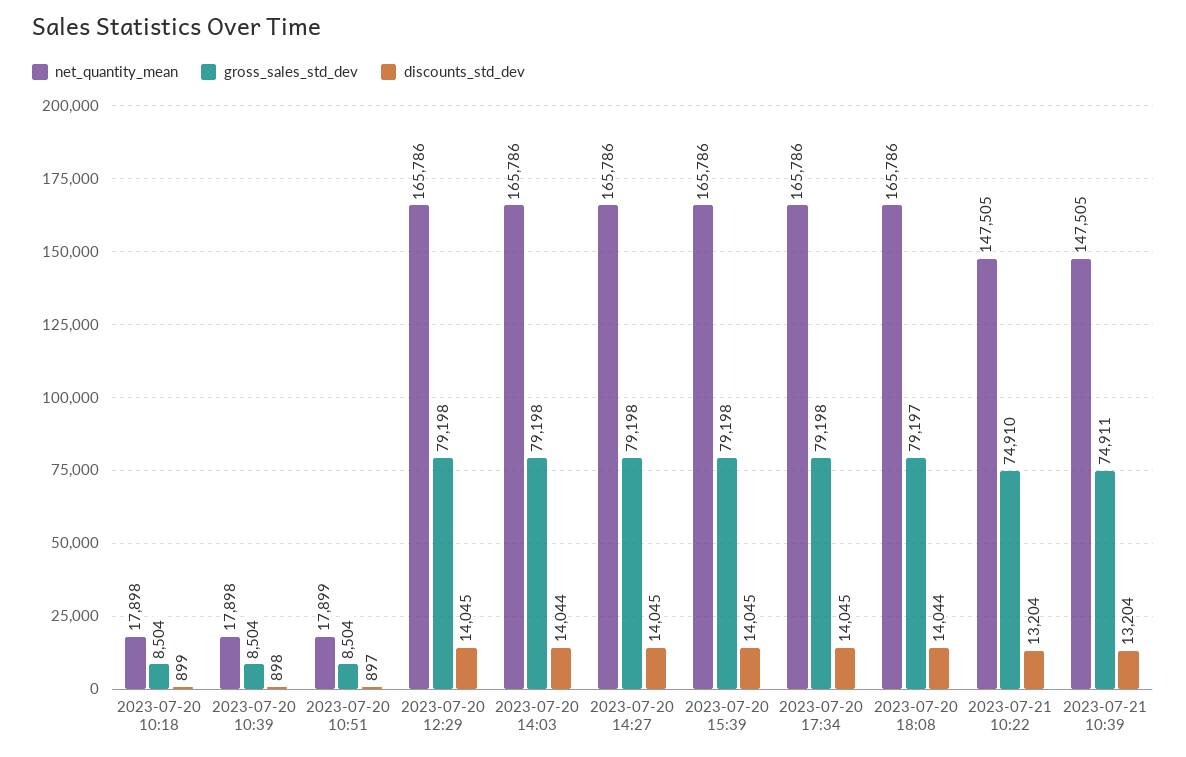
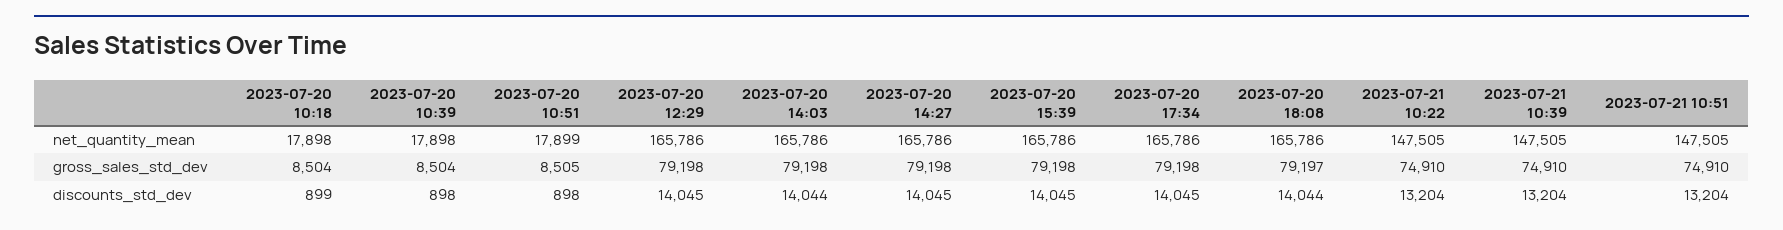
  {
    "net_quantity_mean": {
      "2023-07-20 10:18": 17898,
      "2023-07-20 10:39": 17898,
      "2023-07-20 10:51": 17899,
      "2023-07-20 12:29": 165786,
      "2023-07-20 14:03": 165786,
      "2023-07-20 14:27": 165786,
      "2023-07-20 15:39": 165786,
      "2023-07-20 17:34": 165786,
      "2023-07-20 18:08": 165786,
      "2023-07-21 10:22": 147505,
-     "2023-07-21 10:39": 147505
+     "2023-07-21 10:39": 147505,
+     "2023-07-21 10:51": 147505
    },
    "gross_sales_std_dev": {
      "2023-07-20 10:18": 8504,
      "2023-07-20 10:39": 8504,
-     "2023-07-20 10:51": 8504,
+     "2023-07-20 10:51": 8505,
      "2023-07-20 12:29": 79198,
      "2023-07-20 14:03": 79198,
      "2023-07-20 14:27": 79198,
      "2023-07-20 15:39": 79198,
      "2023-07-20 17:34": 79198,
      "2023-07-20 18:08": 79197,
      "2023-07-21 10:22": 74910,
-     "2023-07-21 10:39": 74911
+     "2023-07-21 10:39": 74910,
+     "2023-07-21 10:51": 74910
    },
    "discounts_std_dev": {
      "2023-07-20 10:18": 899,
      "2023-07-20 10:39": 898,
-     "2023-07-20 10:51": 897,
+     "2023-07-20 10:51": 898,
      "2023-07-20 12:29": 14045,
      "2023-07-20 14:03": 14044,
      "2023-07-20 14:27": 14045,
      "2023-07-20 15:39": 14045,
      "2023-07-20 17:34": 14045,
      "2023-07-20 18:08": 14044,
      "2023-07-21 10:22": 13204,
-     "2023-07-21 10:39": 13204
+     "2023-07-21 10:39": 13204,
+     "2023-07-21 10:51": 13204
    }
  }

